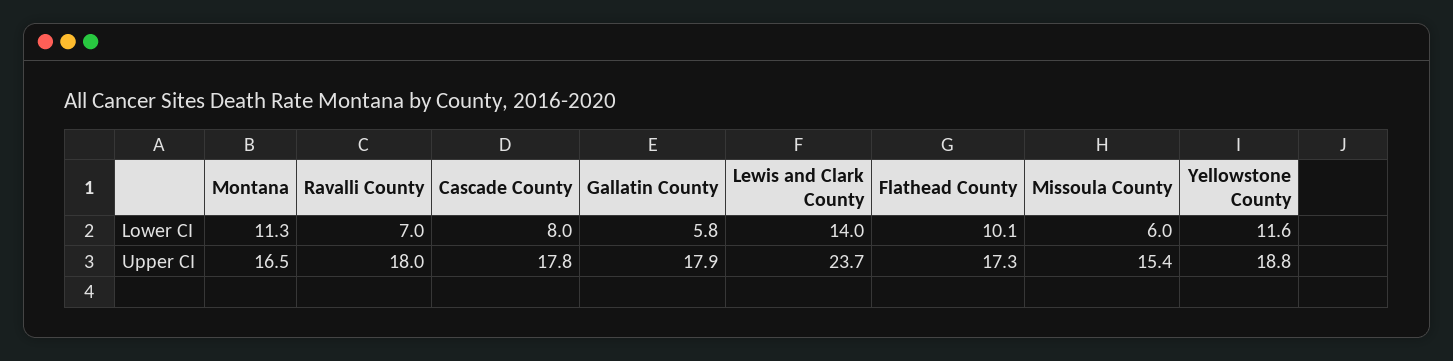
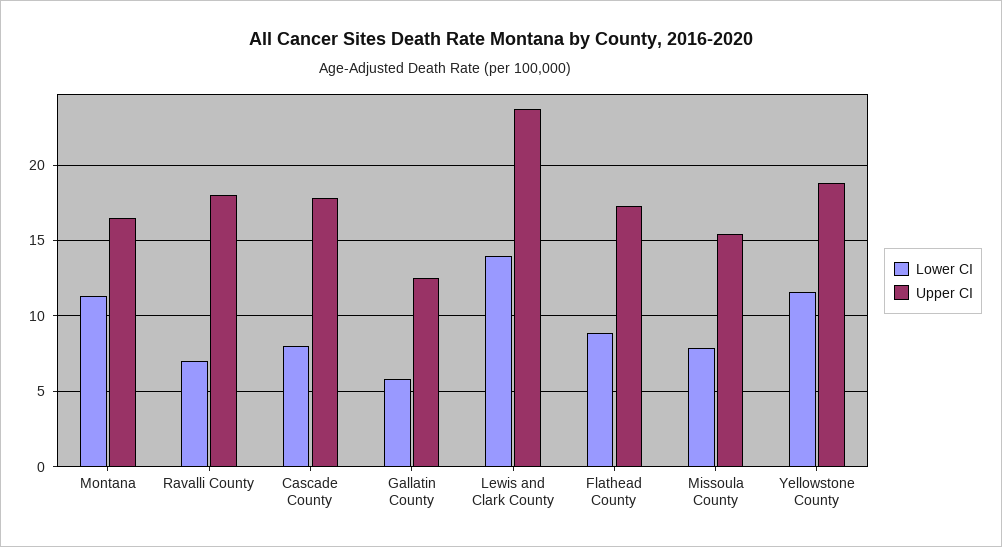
  {
    "Lower CI": {
      "Montana": 11.3,
      "Ravalli County": 7,
      "Cascade County": 8,
      "Gallatin County": 5.8,
      "Lewis and Clark County": 14,
-     "Flathead County": 10.1,
+     "Flathead County": 9,
-     "Missoula County": 6,
+     "Missoula County": 8,
      "Yellowstone County": 11.6
    },
    "Upper CI": {
      "Montana": 16.5,
      "Ravalli County": 18,
      "Cascade County": 17.8,
-     "Gallatin County": 17.9,
+     "Gallatin County": 12.5,
      "Lewis and Clark County": 23.7,
      "Flathead County": 17.3,
      "Missoula County": 15.4,
      "Yellowstone County": 18.8
    }
  }

